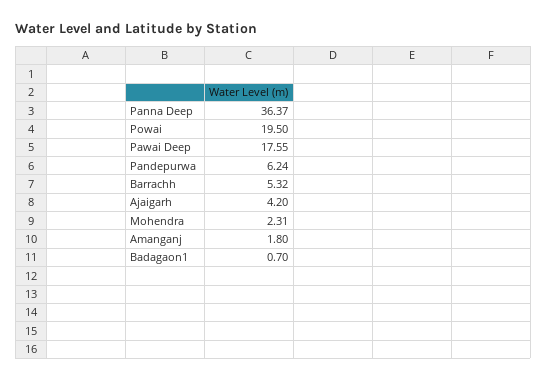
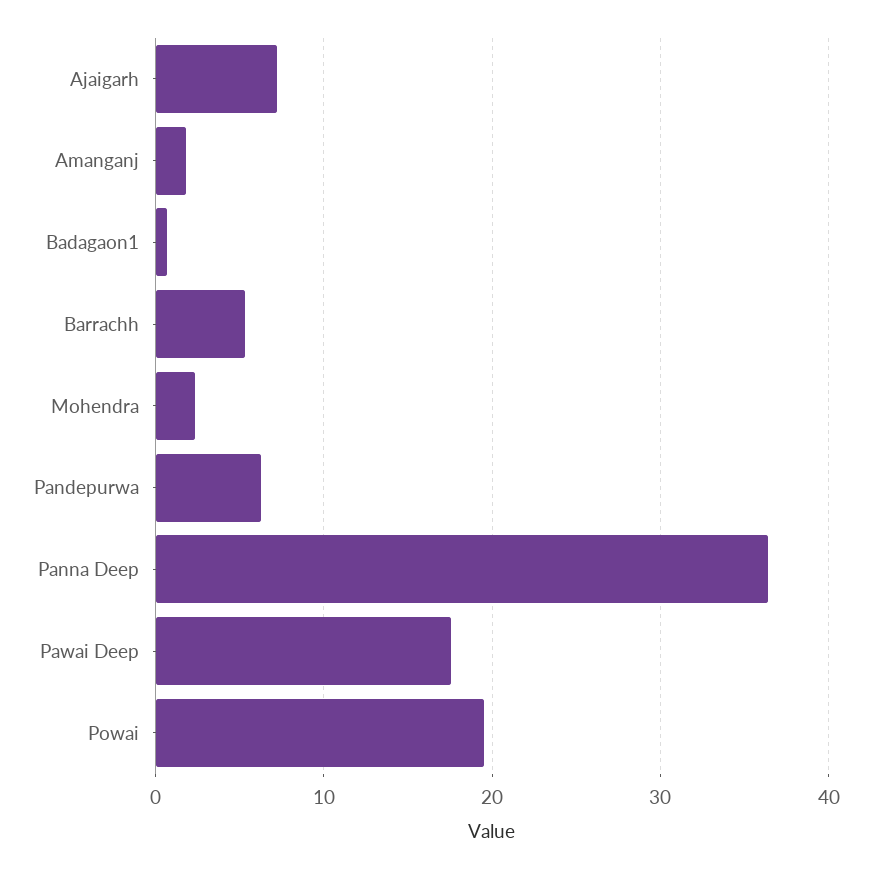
  {
    "Panna Deep": 36.37,
    "Powai": 19.5,
    "Pawai Deep": 17.55,
    "Pandepurwa": 6.24,
    "Barrachh": 5.32,
-   "Ajaigarh": 4.2,
+   "Ajaigarh": 7,
    "Mohendra": 2.31,
    "Amanganj": 1.8,
    "Badagaon1": 0.7
  }

